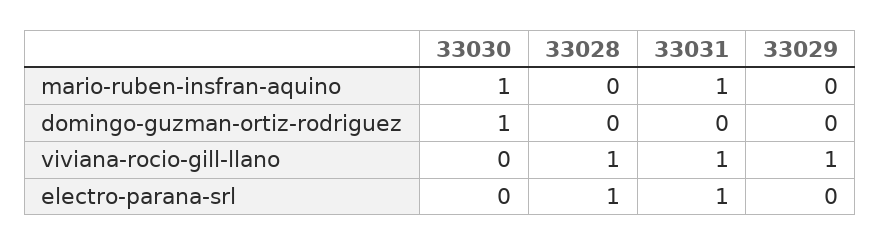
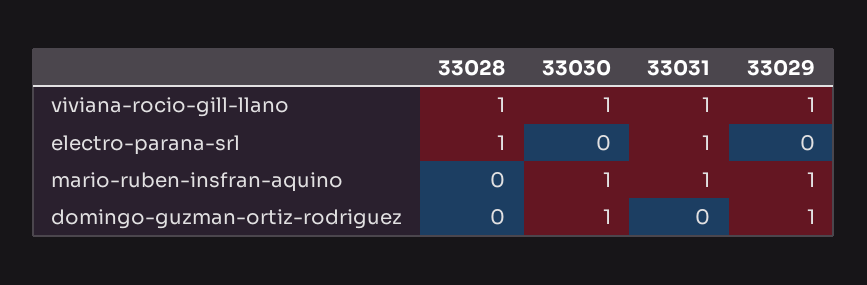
  {
    "33030": {
      "mario-ruben-insfran-aquino": 1,
      "domingo-guzman-ortiz-rodriguez": 1,
-     "viviana-rocio-gill-llano": 0,
+     "viviana-rocio-gill-llano": 1,
      "electro-parana-srl": 0
    },
    "33028": {
      "mario-ruben-insfran-aquino": 0,
      "domingo-guzman-ortiz-rodriguez": 0,
      "viviana-rocio-gill-llano": 1,
      "electro-parana-srl": 1
    },
    "33031": {
      "mario-ruben-insfran-aquino": 1,
      "domingo-guzman-ortiz-rodriguez": 0,
      "viviana-rocio-gill-llano": 1,
      "electro-parana-srl": 1
    },
    "33029": {
-     "mario-ruben-insfran-aquino": 0,
+     "mario-ruben-insfran-aquino": 1,
-     "domingo-guzman-ortiz-rodriguez": 0,
+     "domingo-guzman-ortiz-rodriguez": 1,
      "viviana-rocio-gill-llano": 1,
      "electro-parana-srl": 0
    }
  }

